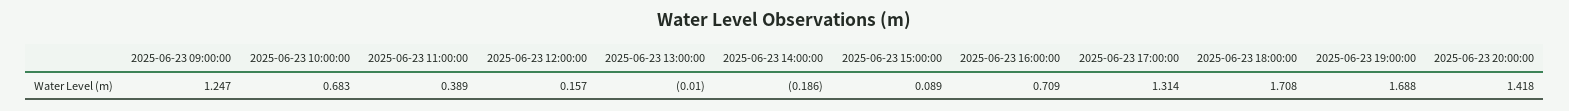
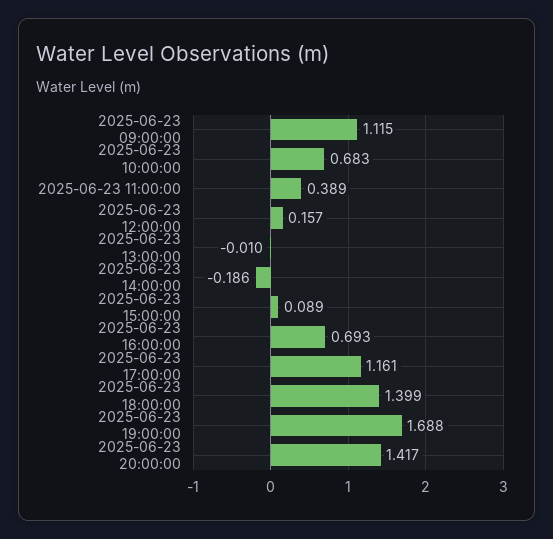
  {
-   "2025-06-23 09:00:00": 1.247,
+   "2025-06-23 09:00:00": 1.115,
    "2025-06-23 10:00:00": 0.683,
    "2025-06-23 11:00:00": 0.389,
    "2025-06-23 12:00:00": 0.157,
    "2025-06-23 13:00:00": -0.01,
    "2025-06-23 14:00:00": -0.186,
    "2025-06-23 15:00:00": 0.089,
-   "2025-06-23 16:00:00": 0.709,
+   "2025-06-23 16:00:00": 0.693,
-   "2025-06-23 17:00:00": 1.314,
+   "2025-06-23 17:00:00": 1.161,
-   "2025-06-23 18:00:00": 1.708,
+   "2025-06-23 18:00:00": 1.399,
    "2025-06-23 19:00:00": 1.688,
-   "2025-06-23 20:00:00": 1.418
+   "2025-06-23 20:00:00": 1.417
  }

